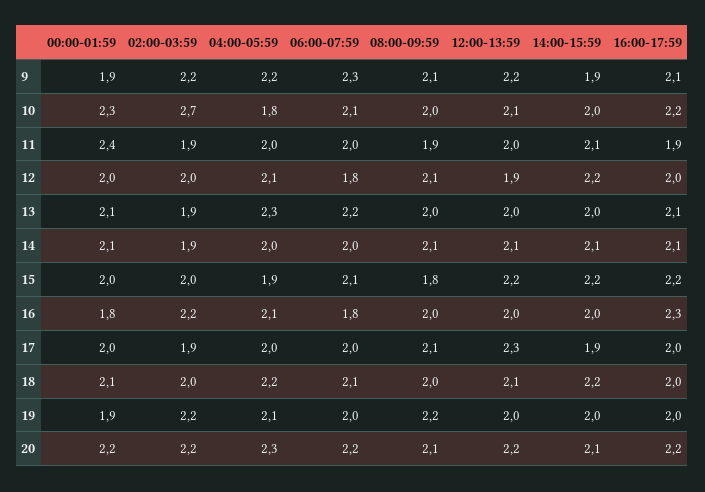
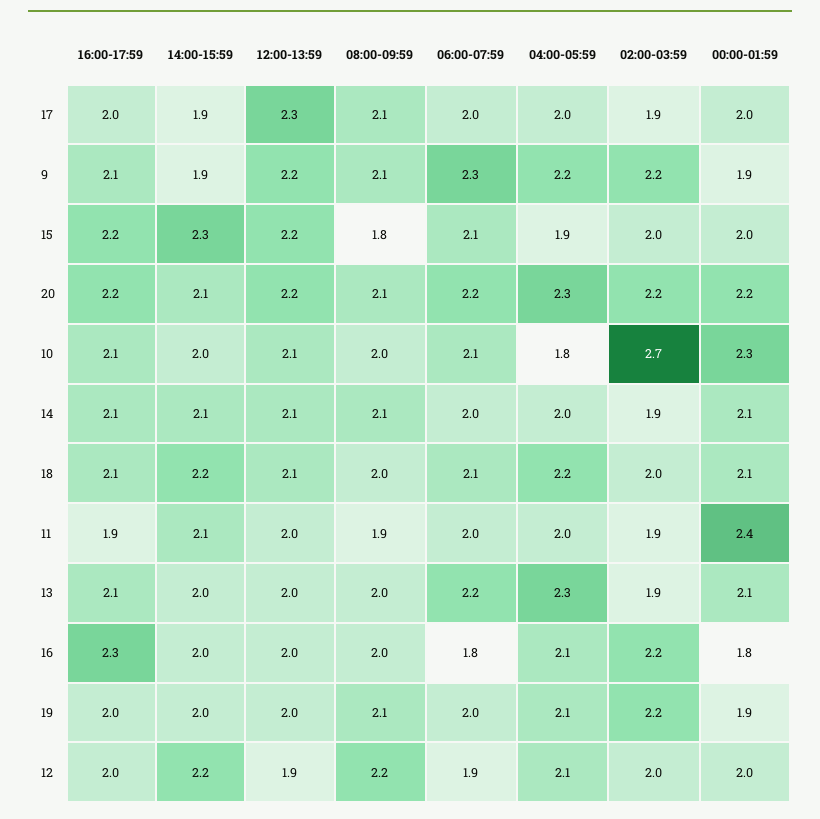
  {
    "00:00-01:59": {
      "9": 1.9,
      "10": 2.3,
      "11": 2.4,
      "12": 2,
      "13": 2.1,
      "14": 2.1,
      "15": 2,
      "16": 1.8,
      "17": 2,
      "18": 2.1,
      "19": 1.9,
      "20": 2.2
    },
    "02:00-03:59": {
      "9": 2.2,
      "10": 2.7,
      "11": 1.9,
      "12": 2,
      "13": 1.9,
      "14": 1.9,
      "15": 2,
      "16": 2.2,
      "17": 1.9,
      "18": 2,
      "19": 2.2,
      "20": 2.2
    },
    "04:00-05:59": {
      "9": 2.2,
      "10": 1.8,
      "11": 2,
      "12": 2.1,
      "13": 2.3,
      "14": 2,
      "15": 1.9,
      "16": 2.1,
      "17": 2,
      "18": 2.2,
      "19": 2.1,
      "20": 2.3
    },
    "06:00-07:59": {
      "9": 2.3,
      "10": 2.1,
      "11": 2,
-     "12": 1.8,
+     "12": 1.9,
      "13": 2.2,
      "14": 2,
      "15": 2.1,
      "16": 1.8,
      "17": 2,
      "18": 2.1,
      "19": 2,
      "20": 2.2
    },
    "08:00-09:59": {
      "9": 2.1,
      "10": 2,
      "11": 1.9,
-     "12": 2.1,
+     "12": 2.2,
      "13": 2,
      "14": 2.1,
      "15": 1.8,
      "16": 2,
      "17": 2.1,
      "18": 2,
-     "19": 2.2,
+     "19": 2.1,
      "20": 2.1
    },
    "12:00-13:59": {
      "9": 2.2,
      "10": 2.1,
      "11": 2,
      "12": 1.9,
      "13": 2,
      "14": 2.1,
      "15": 2.2,
      "16": 2,
      "17": 2.3,
      "18": 2.1,
      "19": 2,
      "20": 2.2
    },
    "14:00-15:59": {
      "9": 1.9,
      "10": 2,
      "11": 2.1,
      "12": 2.2,
      "13": 2,
      "14": 2.1,
-     "15": 2.2,
+     "15": 2.3,
      "16": 2,
      "17": 1.9,
      "18": 2.2,
      "19": 2,
      "20": 2.1
    },
    "16:00-17:59": {
      "9": 2.1,
-     "10": 2.2,
+     "10": 2.1,
      "11": 1.9,
      "12": 2,
      "13": 2.1,
      "14": 2.1,
      "15": 2.2,
      "16": 2.3,
      "17": 2,
-     "18": 2,
+     "18": 2.1,
      "19": 2,
      "20": 2.2
    }
  }

